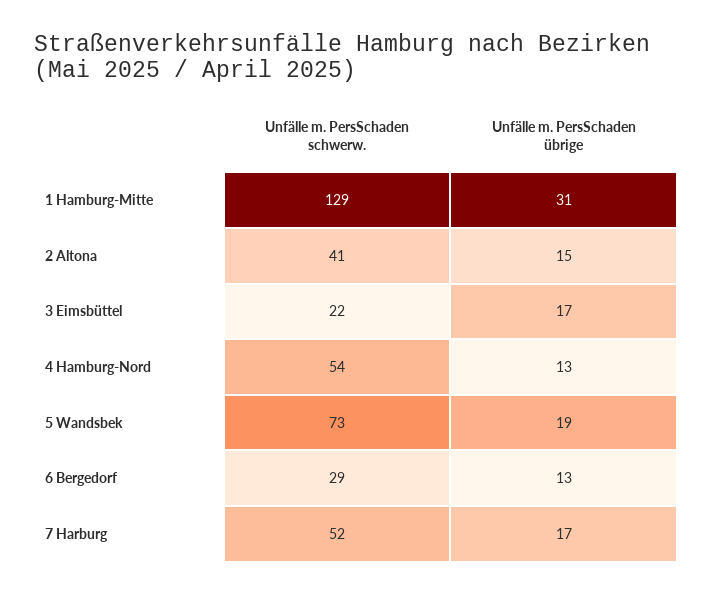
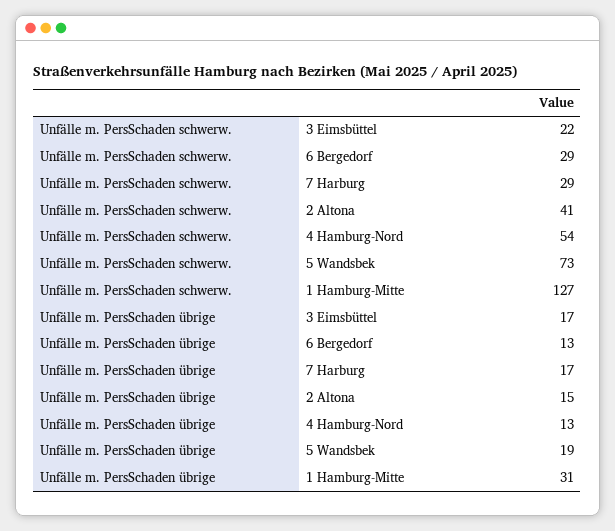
  {
    "Unfälle m. PersSchaden schwerw.": {
-     "1 Hamburg-Mitte": 129,
+     "1 Hamburg-Mitte": 127,
      "2 Altona": 41,
      "3 Eimsbüttel": 22,
      "4 Hamburg-Nord": 54,
      "5 Wandsbek": 73,
      "6 Bergedorf": 29,
-     "7 Harburg": 52
+     "7 Harburg": 29
    },
    "Unfälle m. PersSchaden übrige": {
      "1 Hamburg-Mitte": 31,
      "2 Altona": 15,
      "3 Eimsbüttel": 17,
      "4 Hamburg-Nord": 13,
      "5 Wandsbek": 19,
      "6 Bergedorf": 13,
      "7 Harburg": 17
    }
  }

